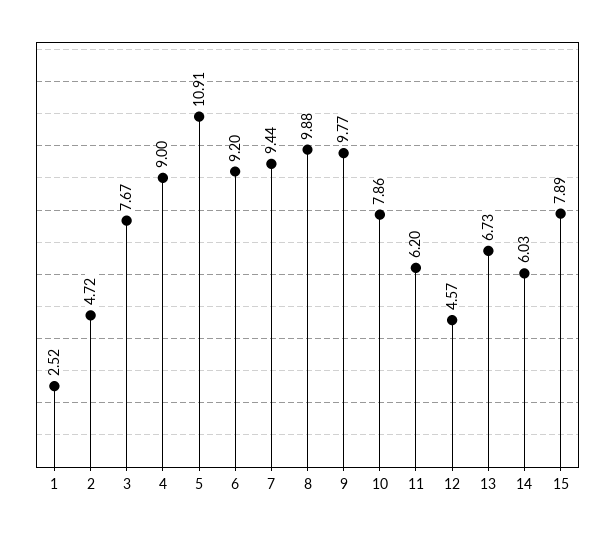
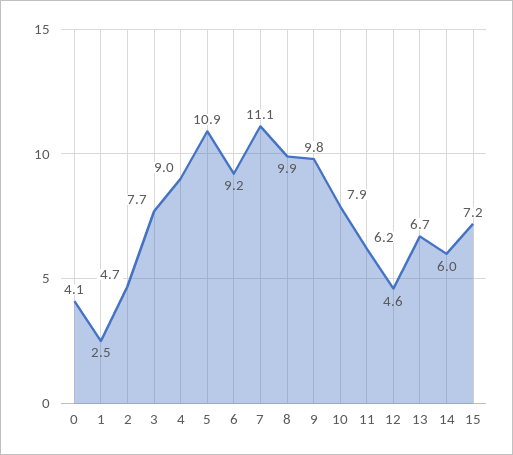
  {
    "1": 2.52,
    "2": 4.72,
    "3": 7.67,
    "4": 9,
    "5": 10.91,
    "6": 9.2,
-   "7": 9.44,
+   "7": 11.1,
    "8": 9.88,
    "9": 9.77,
    "10": 7.86,
    "11": 6.2,
    "12": 4.57,
    "13": 6.73,
    "14": 6.03,
-   "15": 7.89
+   "15": 7.2,
+   "0": 4.1
  }

